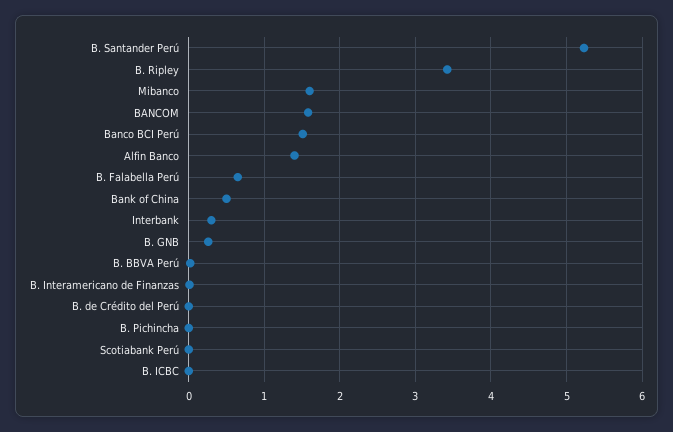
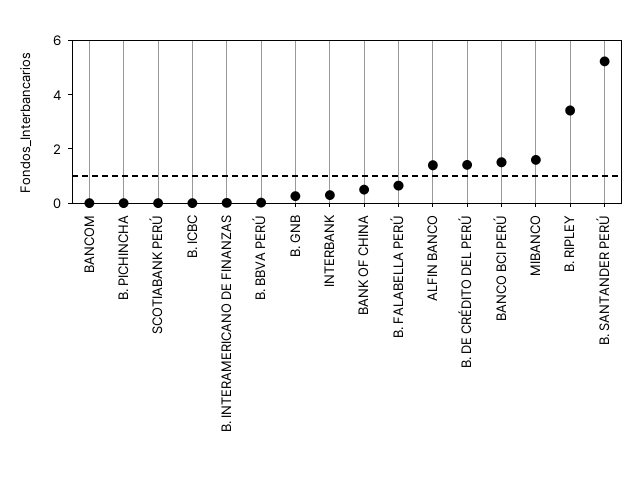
  {
    "B. Santander Perú": 5.2,
    "B. Ripley": 3.4,
    "Mibanco": 1.6,
-   "BANCOM": 1.6,
+   "BANCOM": 0,
    "Banco BCI Perú": 1.5,
    "Alfin Banco": 1.4,
    "B. Falabella Perú": 0.7,
    "Bank of China": 0.5,
    "Interbank": 0.3,
    "B. GNB": 0.3,
    "B. BBVA Perú": 0,
    "B. Interamericano de Finanzas": 0,
-   "B. de Crédito del Perú": 0,
+   "B. de Crédito del Perú": 1.5,
    "B. Pichincha": 0,
    "Scotiabank Perú": 0,
    "B. ICBC": 0
  }

